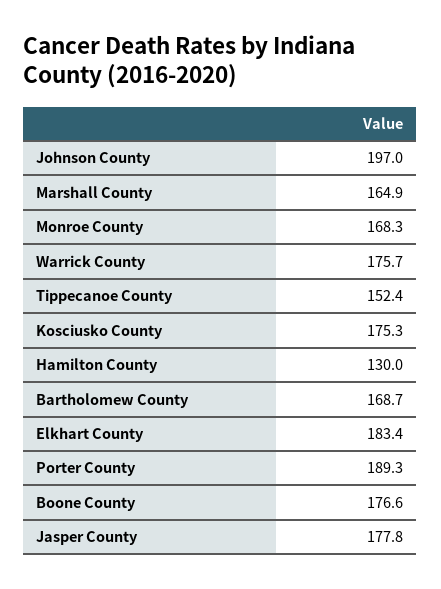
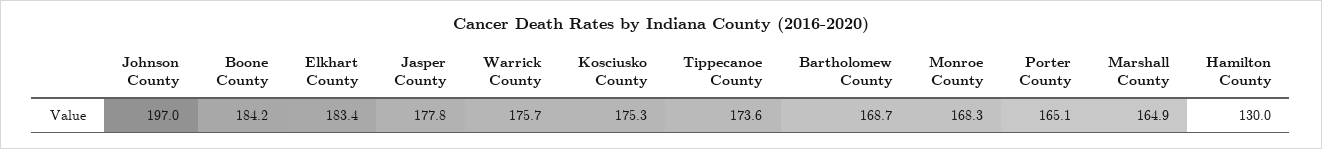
  {
    "Johnson County": 197,
    "Marshall County": 164.9,
    "Monroe County": 168.3,
    "Warrick County": 175.7,
-   "Tippecanoe County": 152.4,
+   "Tippecanoe County": 173.6,
    "Kosciusko County": 175.3,
    "Hamilton County": 130,
    "Bartholomew County": 168.7,
    "Elkhart County": 183.4,
-   "Porter County": 189.3,
+   "Porter County": 165.1,
-   "Boone County": 176.6,
+   "Boone County": 184.2,
    "Jasper County": 177.8
  }

